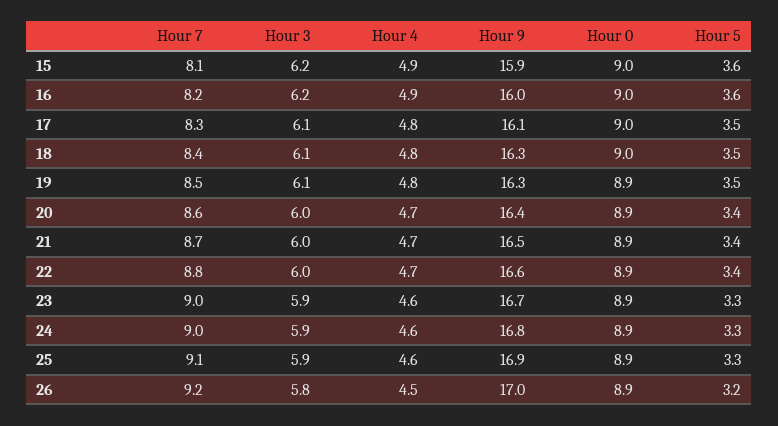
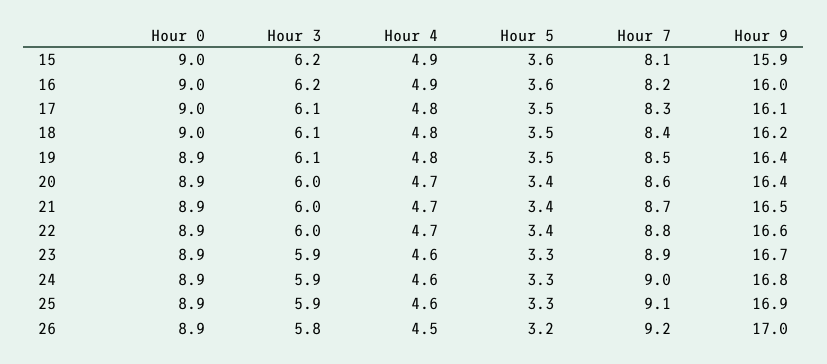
  {
    "Hour 7": {
      "15": 8.1,
      "16": 8.2,
      "17": 8.3,
      "18": 8.4,
      "19": 8.5,
      "20": 8.6,
      "21": 8.7,
      "22": 8.8,
-     "23": 9,
+     "23": 8.9,
      "24": 9,
      "25": 9.1,
      "26": 9.2
    },
    "Hour 3": {
      "15": 6.2,
      "16": 6.2,
      "17": 6.1,
      "18": 6.1,
      "19": 6.1,
      "20": 6,
      "21": 6,
      "22": 6,
      "23": 5.9,
      "24": 5.9,
      "25": 5.9,
      "26": 5.8
    },
    "Hour 4": {
      "15": 4.9,
      "16": 4.9,
      "17": 4.8,
      "18": 4.8,
      "19": 4.8,
      "20": 4.7,
      "21": 4.7,
      "22": 4.7,
      "23": 4.6,
      "24": 4.6,
      "25": 4.6,
      "26": 4.5
    },
    "Hour 9": {
      "15": 15.9,
      "16": 16,
      "17": 16.1,
-     "18": 16.3,
+     "18": 16.2,
-     "19": 16.3,
+     "19": 16.4,
      "20": 16.4,
      "21": 16.5,
      "22": 16.6,
      "23": 16.7,
      "24": 16.8,
      "25": 16.9,
      "26": 17
    },
    "Hour 0": {
      "15": 9,
      "16": 9,
      "17": 9,
      "18": 9,
      "19": 8.9,
      "20": 8.9,
      "21": 8.9,
      "22": 8.9,
      "23": 8.9,
      "24": 8.9,
      "25": 8.9,
      "26": 8.9
    },
    "Hour 5": {
      "15": 3.6,
      "16": 3.6,
      "17": 3.5,
      "18": 3.5,
      "19": 3.5,
      "20": 3.4,
      "21": 3.4,
      "22": 3.4,
      "23": 3.3,
      "24": 3.3,
      "25": 3.3,
      "26": 3.2
    }
  }

